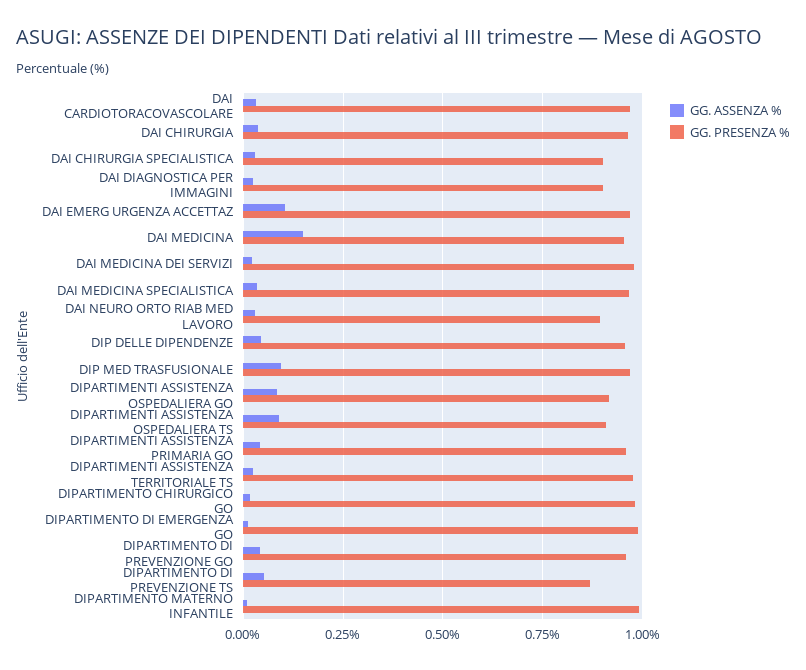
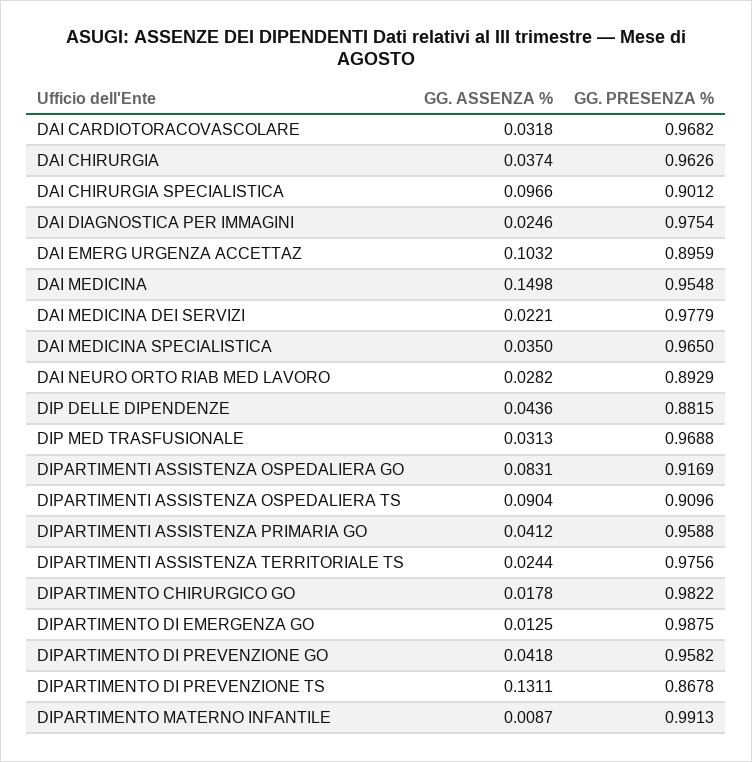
  {
    "GG. ASSENZA %": {
      "DAI CARDIOTORACOVASCOLARE": 0.0318,
      "DAI CHIRURGIA": 0.0374,
-     "DAI CHIRURGIA SPECIALISTICA": 0.025,
+     "DAI CHIRURGIA SPECIALISTICA": 0.0966,
      "DAI DIAGNOSTICA PER IMMAGINI": 0.0246,
      "DAI EMERG URGENZA ACCETTAZ": 0.1032,
      "DAI MEDICINA": 0.1498,
      "DAI MEDICINA DEI SERVIZI": 0.0221,
      "DAI MEDICINA SPECIALISTICA": 0.035,
      "DAI NEURO ORTO RIAB MED LAVORO": 0.0282,
      "DIP DELLE DIPENDENZE": 0.0436,
-     "DIP MED TRASFUSIONALE": 0.1,
+     "DIP MED TRASFUSIONALE": 0.0313,
      "DIPARTIMENTI ASSISTENZA OSPEDALIERA GO": 0.0831,
      "DIPARTIMENTI ASSISTENZA OSPEDALIERA TS": 0.0904,
      "DIPARTIMENTI ASSISTENZA PRIMARIA GO": 0.0412,
      "DIPARTIMENTI ASSISTENZA TERRITORIALE TS": 0.0244,
      "DIPARTIMENTO CHIRURGICO GO": 0.0178,
      "DIPARTIMENTO DI EMERGENZA GO": 0.0125,
      "DIPARTIMENTO DI PREVENZIONE GO": 0.0418,
-     "DIPARTIMENTO DI PREVENZIONE TS": 0.05,
+     "DIPARTIMENTO DI PREVENZIONE TS": 0.1311,
      "DIPARTIMENTO MATERNO INFANTILE": 0.0087
    },
    "GG. PRESENZA %": {
      "DAI CARDIOTORACOVASCOLARE": 0.9682,
      "DAI CHIRURGIA": 0.9626,
      "DAI CHIRURGIA SPECIALISTICA": 0.9012,
-     "DAI DIAGNOSTICA PER IMMAGINI": 0.9,
+     "DAI DIAGNOSTICA PER IMMAGINI": 0.9754,
-     "DAI EMERG URGENZA ACCETTAZ": 0.975,
+     "DAI EMERG URGENZA ACCETTAZ": 0.8959,
      "DAI MEDICINA": 0.9548,
      "DAI MEDICINA DEI SERVIZI": 0.9779,
      "DAI MEDICINA SPECIALISTICA": 0.965,
      "DAI NEURO ORTO RIAB MED LAVORO": 0.8929,
-     "DIP DELLE DIPENDENZE": 0.95,
+     "DIP DELLE DIPENDENZE": 0.8815,
      "DIP MED TRASFUSIONALE": 0.9688,
      "DIPARTIMENTI ASSISTENZA OSPEDALIERA GO": 0.9169,
      "DIPARTIMENTI ASSISTENZA OSPEDALIERA TS": 0.9096,
      "DIPARTIMENTI ASSISTENZA PRIMARIA GO": 0.9588,
      "DIPARTIMENTI ASSISTENZA TERRITORIALE TS": 0.9756,
      "DIPARTIMENTO CHIRURGICO GO": 0.9822,
      "DIPARTIMENTO DI EMERGENZA GO": 0.9875,
      "DIPARTIMENTO DI PREVENZIONE GO": 0.9582,
      "DIPARTIMENTO DI PREVENZIONE TS": 0.8678,
      "DIPARTIMENTO MATERNO INFANTILE": 0.9913
    }
  }

